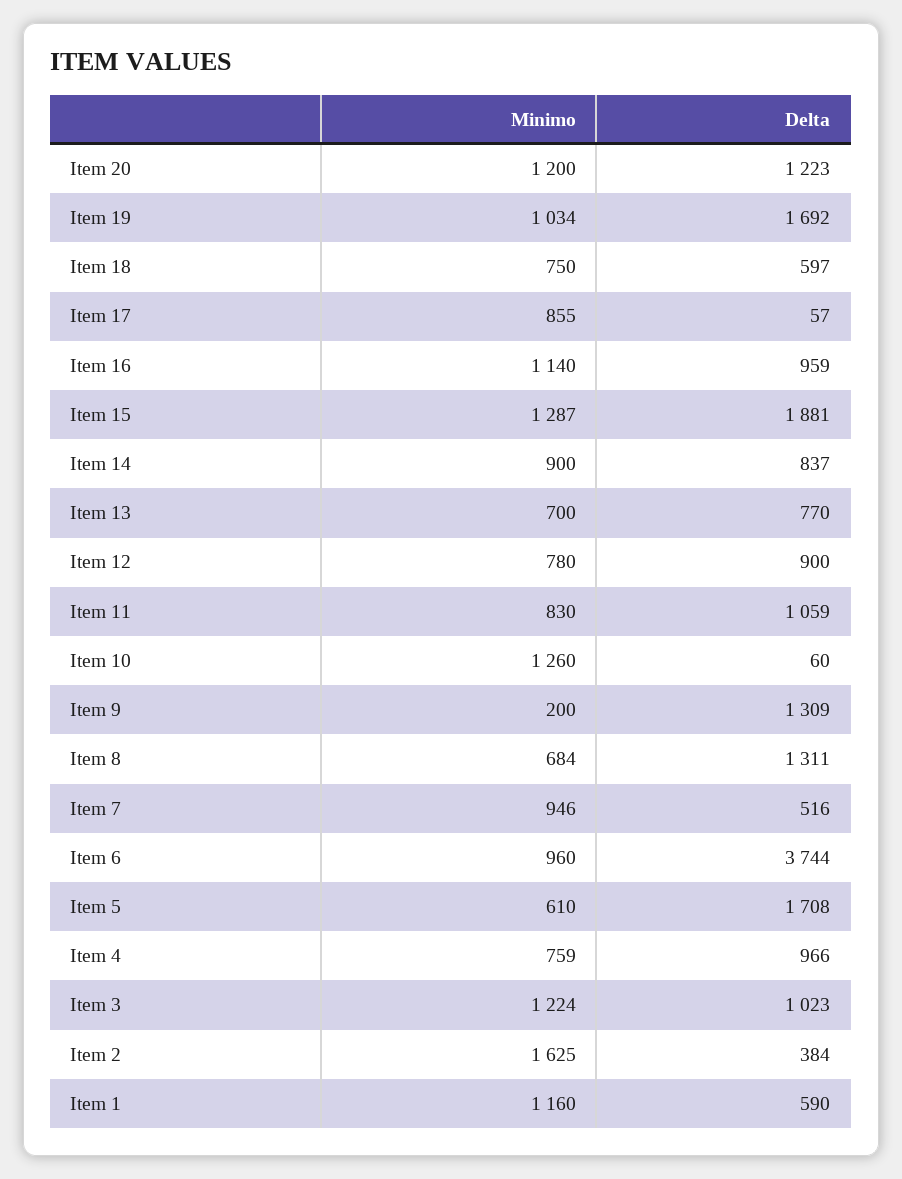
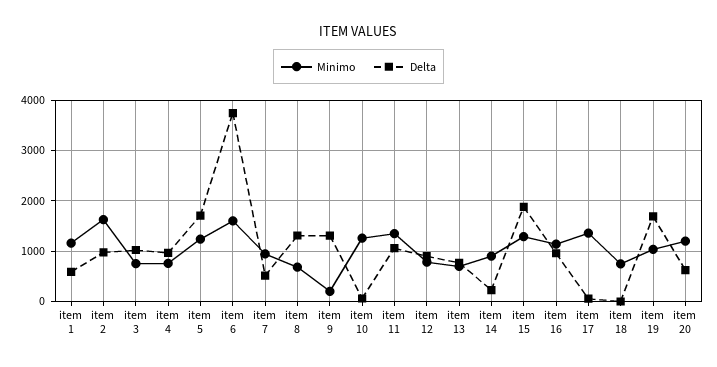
  {
    "Minimo": {
      "Item 20": 1200,
      "Item 19": 1034,
      "Item 18": 750,
-     "Item 17": 855,
+     "Item 17": 1400,
      "Item 16": 1140,
      "Item 15": 1287,
      "Item 14": 900,
      "Item 13": 700,
      "Item 12": 780,
-     "Item 11": 830,
+     "Item 11": 1400,
      "Item 10": 1260,
      "Item 9": 200,
      "Item 8": 684,
      "Item 7": 946,
-     "Item 6": 960,
+     "Item 6": 1600,
-     "Item 5": 610,
+     "Item 5": 1200,
      "Item 4": 759,
-     "Item 3": 1224,
+     "Item 3": 800,
      "Item 2": 1625,
      "Item 1": 1160
    },
    "Delta": {
-     "Item 20": 1223,
+     "Item 20": 600,
      "Item 19": 1692,
-     "Item 18": 597,
+     "Item 18": 0,
      "Item 17": 57,
      "Item 16": 959,
      "Item 15": 1881,
-     "Item 14": 837,
+     "Item 14": 200,
      "Item 13": 770,
      "Item 12": 900,
      "Item 11": 1059,
      "Item 10": 60,
      "Item 9": 1309,
      "Item 8": 1311,
      "Item 7": 516,
      "Item 6": 3744,
      "Item 5": 1708,
      "Item 4": 966,
      "Item 3": 1023,
-     "Item 2": 384,
+     "Item 2": 1000,
      "Item 1": 590
    }
  }

